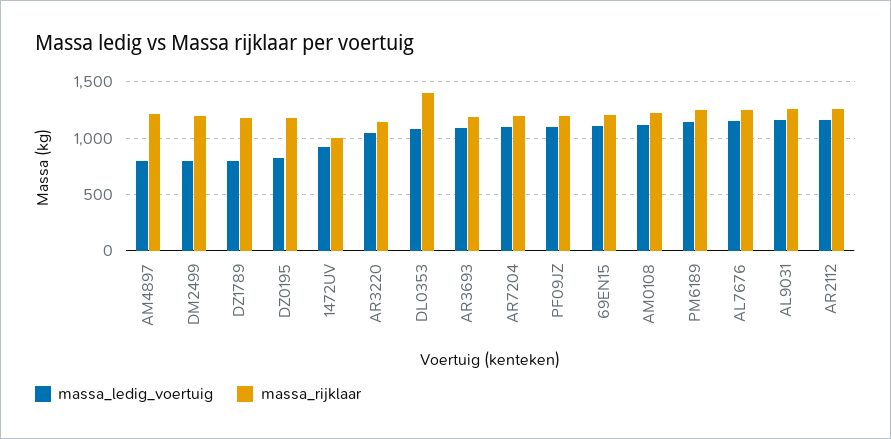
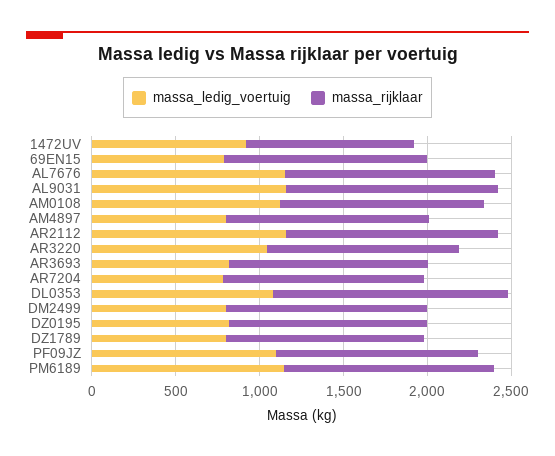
  {
    "massa_ledig_voertuig": {
      "AM4897": 800,
      "DM2499": 800,
      "DZ1789": 800,
      "DZ0195": 800,
      "1472UV": 900,
      "AR3220": 1000,
      "DL0353": 1100,
-     "AR3693": 1100,
+     "AR3693": 800,
-     "AR7204": 1100,
+     "AR7204": 800,
      "PF09JZ": 1100,
-     "69EN15": 1100,
+     "69EN15": 800,
      "AM0108": 1100,
      "PM6189": 1100,
      "AL7676": 1200,
      "AL9031": 1200,
      "AR2112": 1200
    },
    "massa_rijklaar": {
      "AM4897": 1200,
      "DM2499": 1200,
      "DZ1789": 1200,
      "DZ0195": 1200,
      "1472UV": 1000,
      "AR3220": 1100,
      "DL0353": 1400,
      "AR3693": 1200,
      "AR7204": 1200,
      "PF09JZ": 1200,
      "69EN15": 1200,
      "AM0108": 1200,
      "PM6189": 1200,
      "AL7676": 1300,
      "AL9031": 1300,
      "AR2112": 1300
    }
  }

